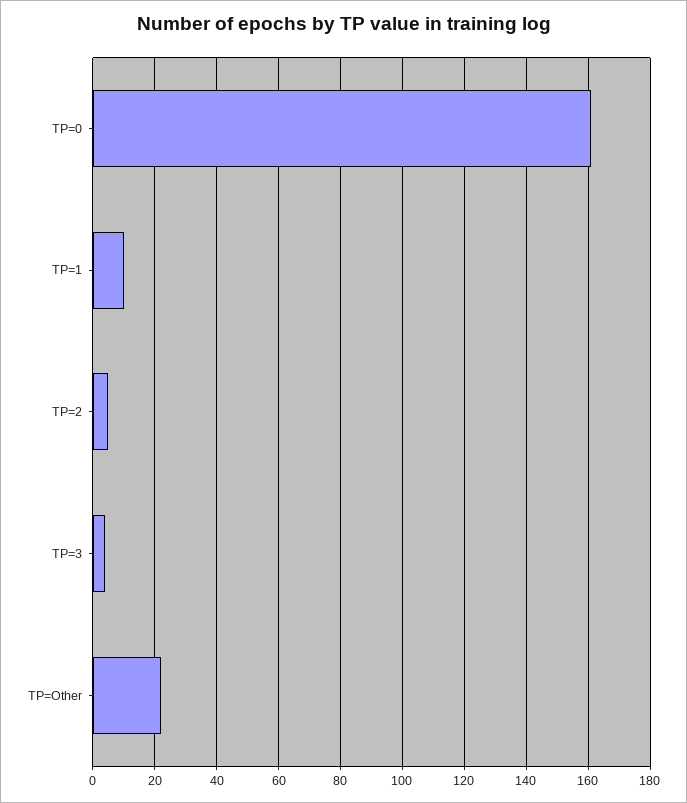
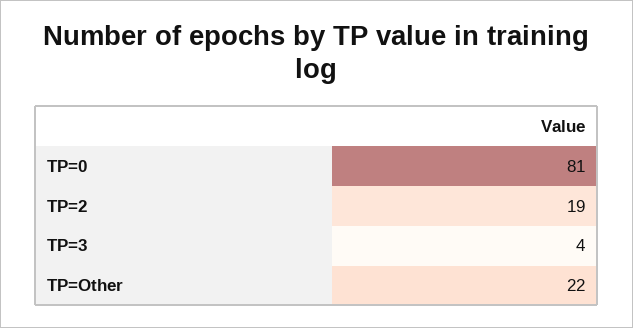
  {
-   "TP=0": 160,
+   "TP=0": 81,
-   "TP=1": 10,
-   "TP=2": 5,
+   "TP=2": 19,
    "TP=3": 4,
    "TP=Other": 22
  }

